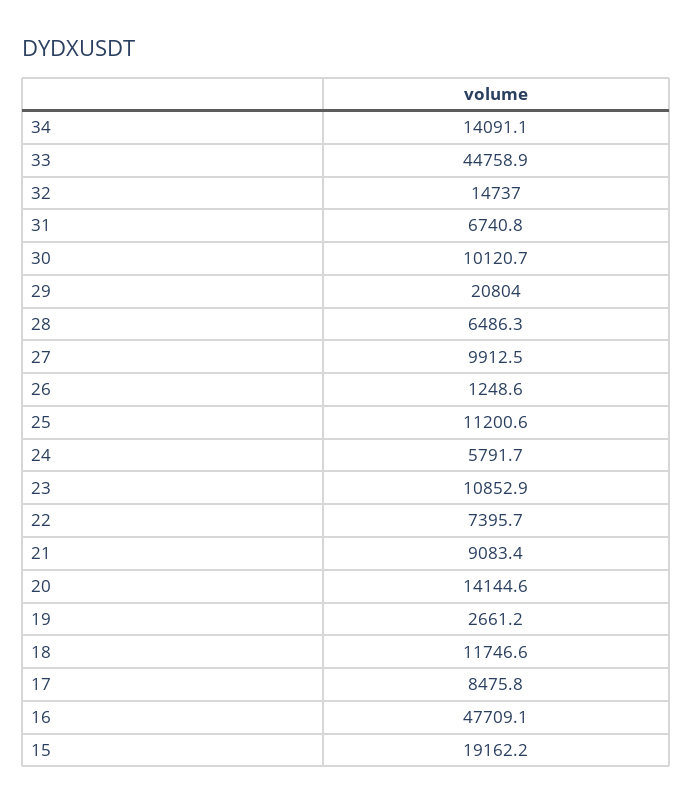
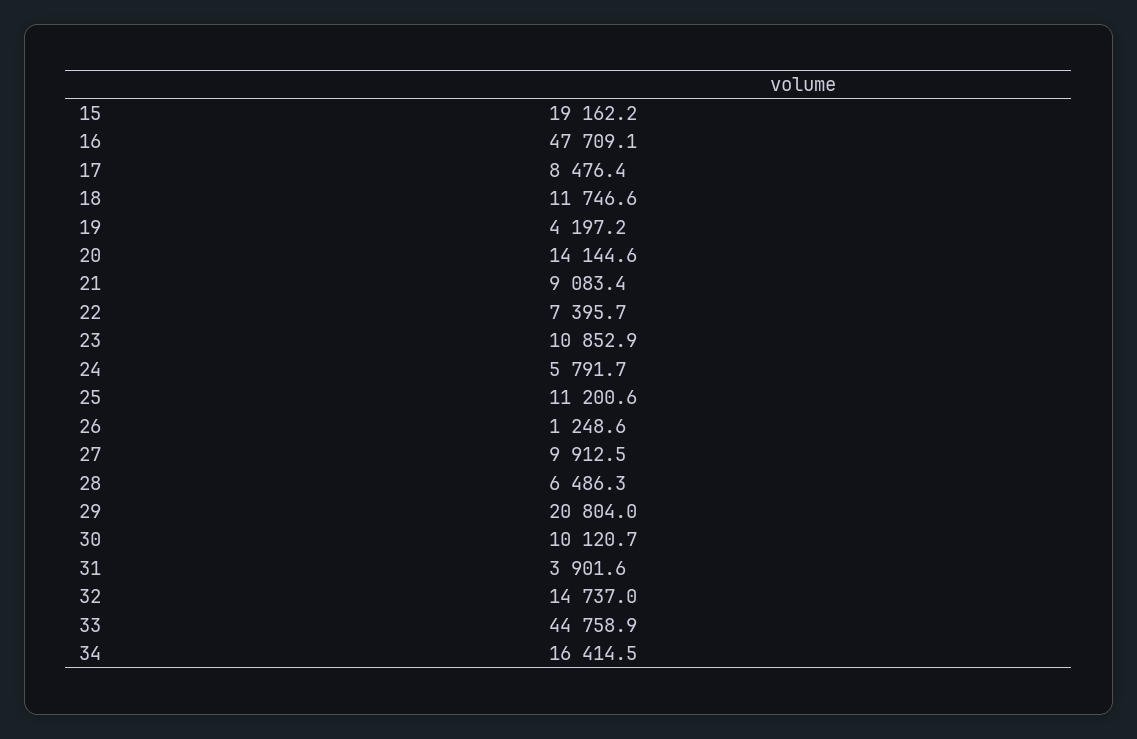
  {
-   "34": 14091.1,
+   "34": 16414.5,
    "33": 44758.9,
    "32": 14737,
-   "31": 6740.8,
+   "31": 3901.6,
    "30": 10120.7,
    "29": 20804,
    "28": 6486.3,
    "27": 9912.5,
    "26": 1248.6,
    "25": 11200.6,
    "24": 5791.7,
    "23": 10852.9,
    "22": 7395.7,
    "21": 9083.4,
    "20": 14144.6,
-   "19": 2661.2,
+   "19": 4197.2,
    "18": 11746.6,
-   "17": 8475.8,
+   "17": 8476.4,
    "16": 47709.1,
    "15": 19162.2
  }

